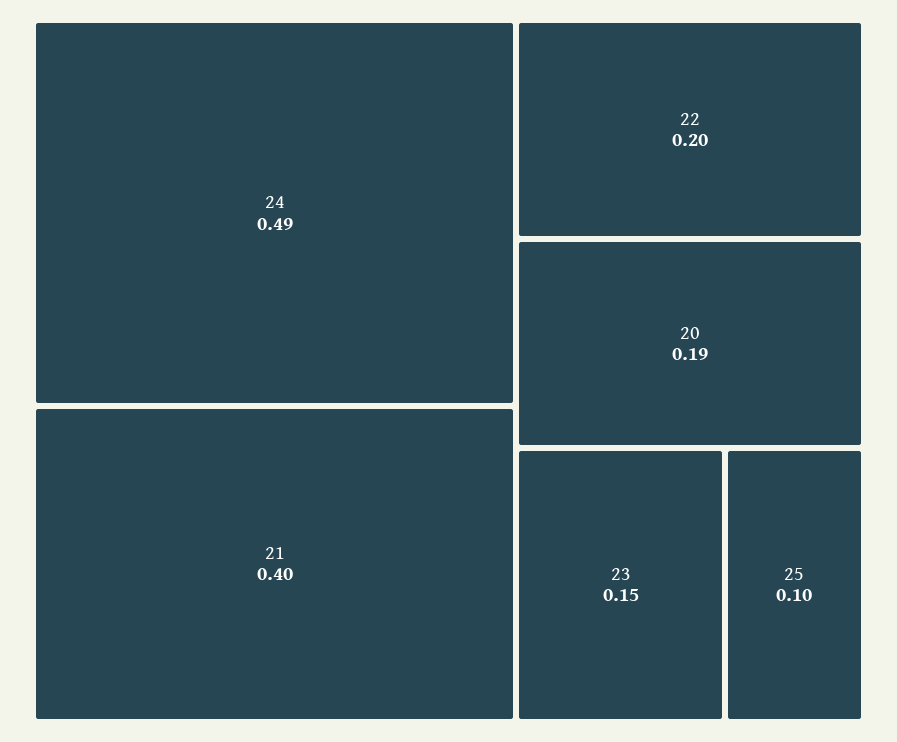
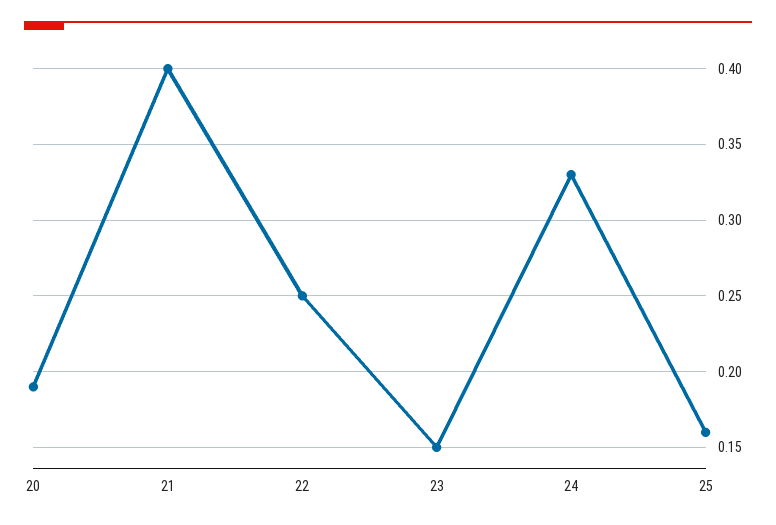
  {
-   "24": 0.49,
+   "24": 0.33,
    "21": 0.4,
-   "22": 0.2,
+   "22": 0.25,
    "20": 0.19,
    "23": 0.15,
-   "25": 0.1
+   "25": 0.16
  }

